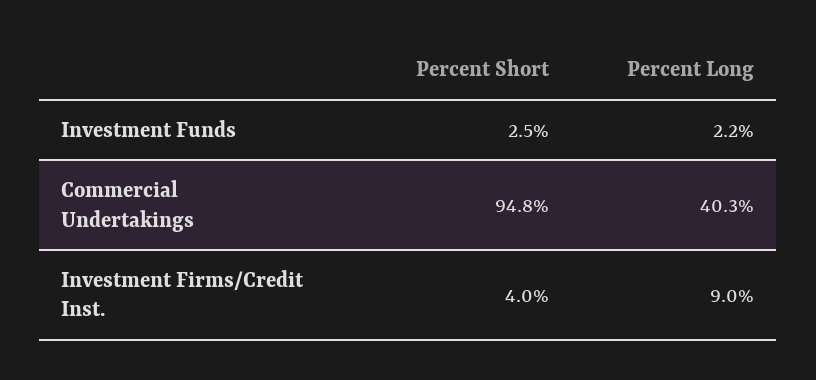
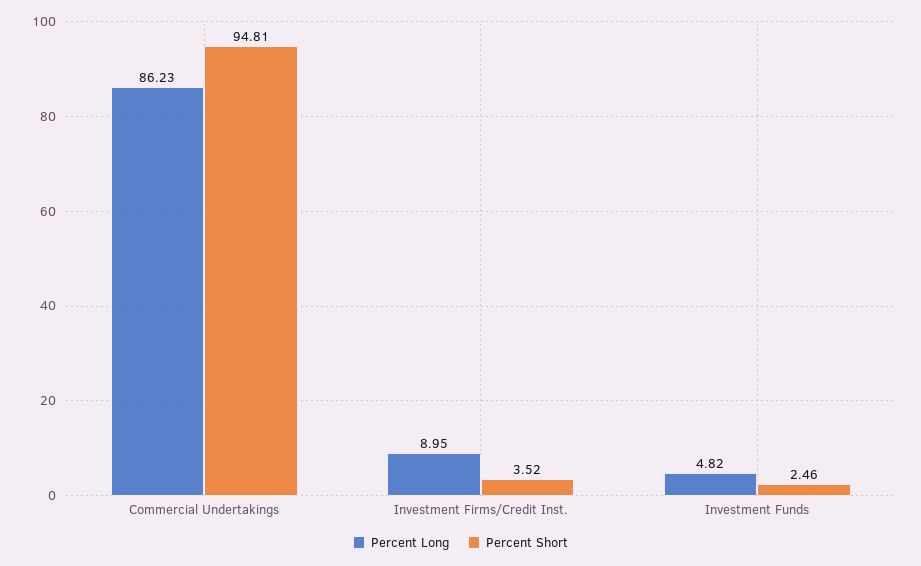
  {
    "Percent Short": {
      "Investment Funds": 2.46,
      "Commercial Undertakings": 94.81,
-     "Investment Firms/Credit Inst.": 4
+     "Investment Firms/Credit Inst.": 3.52
    },
    "Percent Long": {
-     "Investment Funds": 2.2,
+     "Investment Funds": 4.82,
-     "Commercial Undertakings": 40.3,
+     "Commercial Undertakings": 86.23,
      "Investment Firms/Credit Inst.": 8.95
    }
  }

